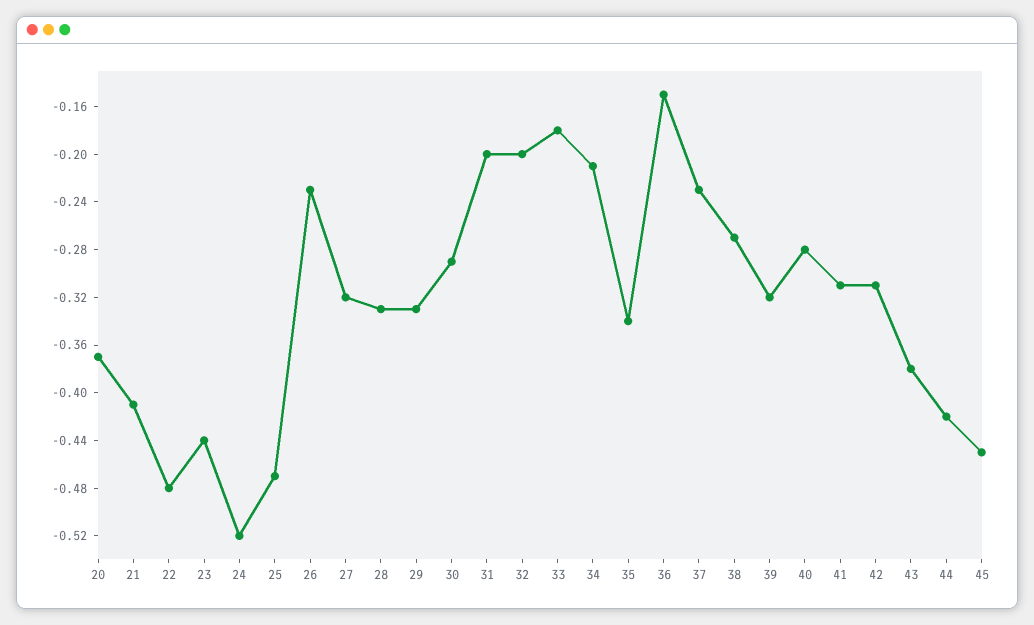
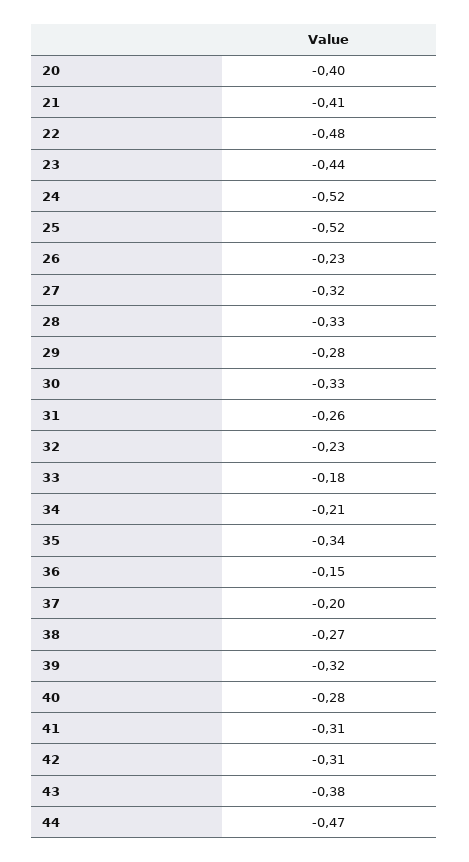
  {
-   "20": -0.37,
+   "20": -0.4,
    "21": -0.41,
    "22": -0.48,
    "23": -0.44,
    "24": -0.52,
-   "25": -0.47,
+   "25": -0.52,
    "26": -0.23,
    "27": -0.32,
    "28": -0.33,
-   "29": -0.33,
+   "29": -0.28,
-   "30": -0.29,
+   "30": -0.33,
-   "31": -0.2,
+   "31": -0.26,
-   "32": -0.2,
+   "32": -0.23,
    "33": -0.18,
    "34": -0.21,
    "35": -0.34,
    "36": -0.15,
-   "37": -0.23,
+   "37": -0.2,
    "38": -0.27,
    "39": -0.32,
    "40": -0.28,
    "41": -0.31,
    "42": -0.31,
    "43": -0.38,
-   "44": -0.42,
+   "44": -0.47
-   "45": -0.45
  }

